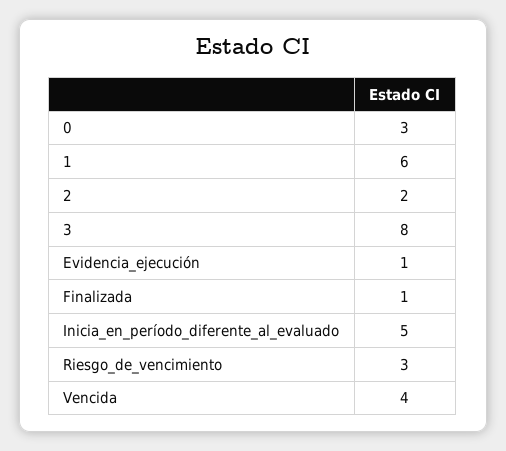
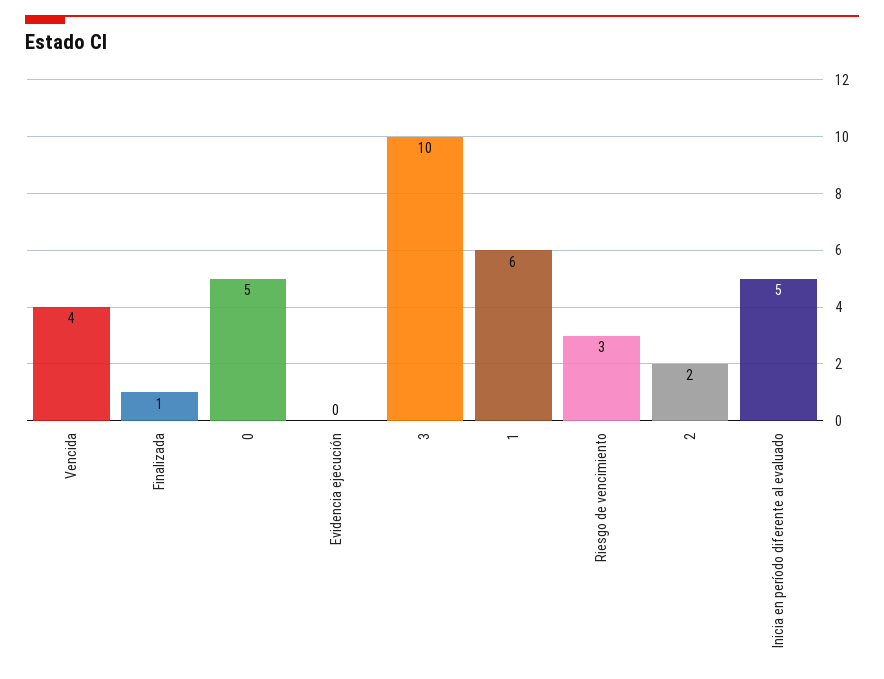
  {
-   "0": 3,
+   "0": 5,
    "1": 6,
    "2": 2,
-   "3": 8,
+   "3": 10,
-   "Evidencia_ejecución": 1,
+   "Evidencia_ejecución": 0,
    "Finalizada": 1,
    "Inicia_en_período_diferente_al_evaluado": 5,
    "Riesgo_de_vencimiento": 3,
    "Vencida": 4
  }

